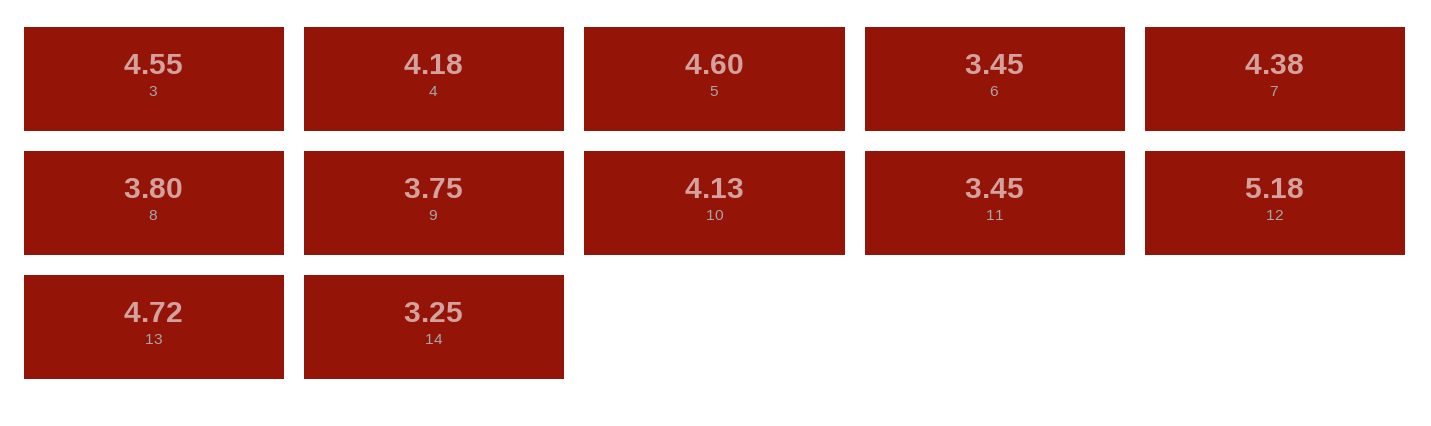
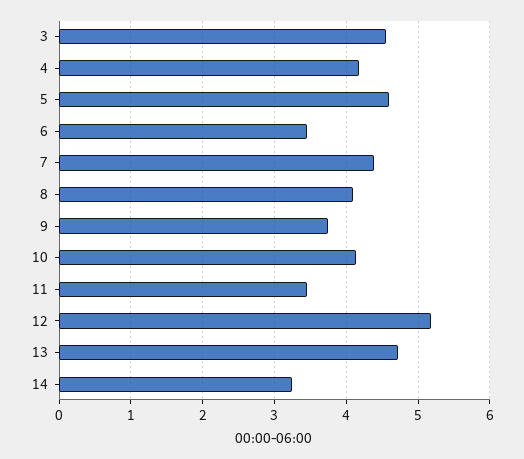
  {
    "3": 4.55,
    "4": 4.18,
    "5": 4.6,
    "6": 3.45,
    "7": 4.38,
-   "8": 3.8,
+   "8": 4.1,
    "9": 3.75,
    "10": 4.13,
    "11": 3.45,
    "12": 5.18,
    "13": 4.72,
    "14": 3.25
  }

